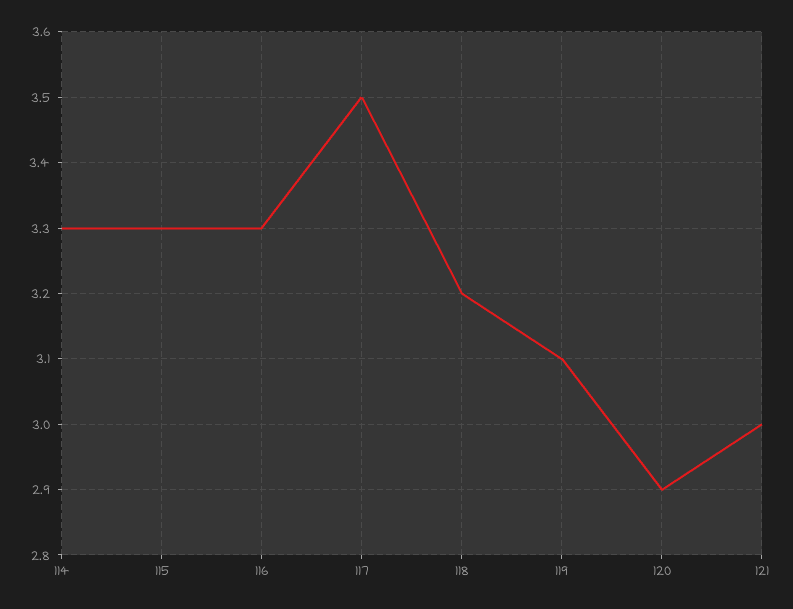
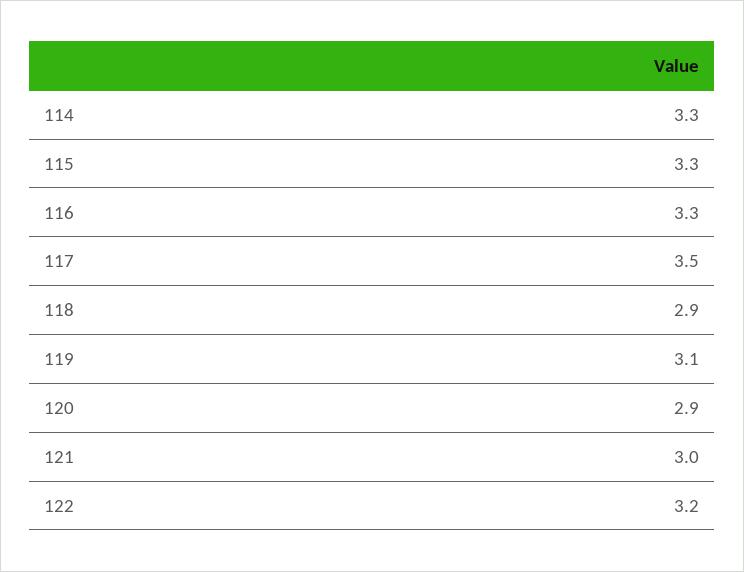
  {
    "114": 3.3,
    "115": 3.3,
    "116": 3.3,
    "117": 3.5,
-   "118": 3.2,
+   "118": 2.9,
    "119": 3.1,
    "120": 2.9,
-   "121": 3
+   "121": 3,
+   "122": 3.2
  }

